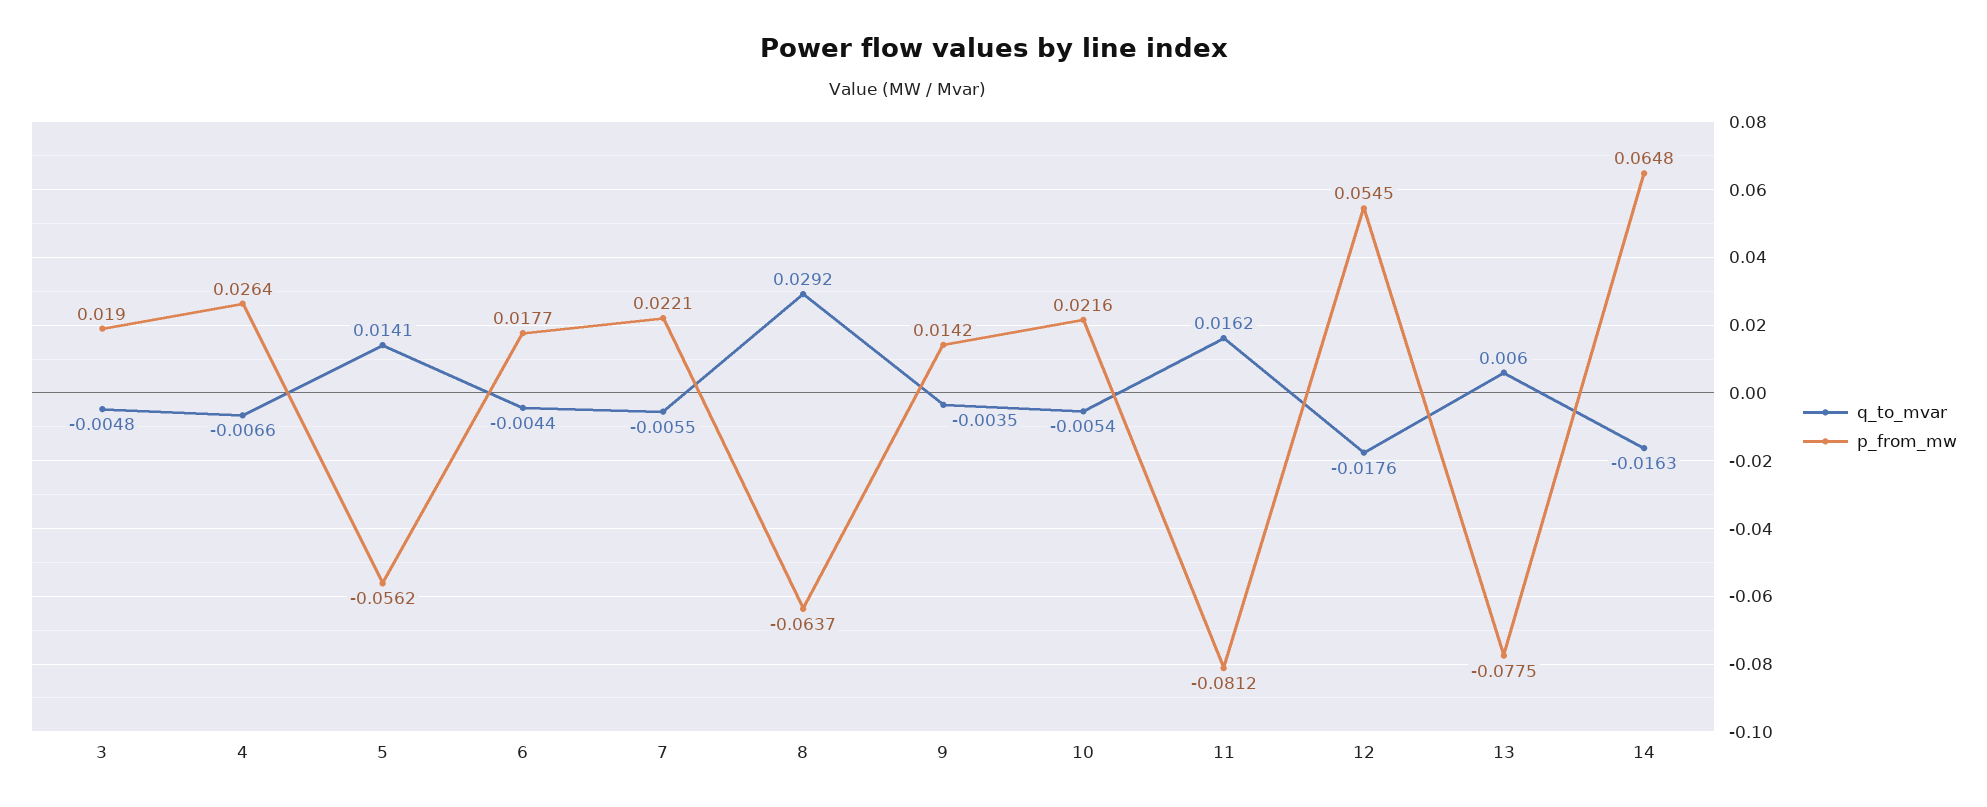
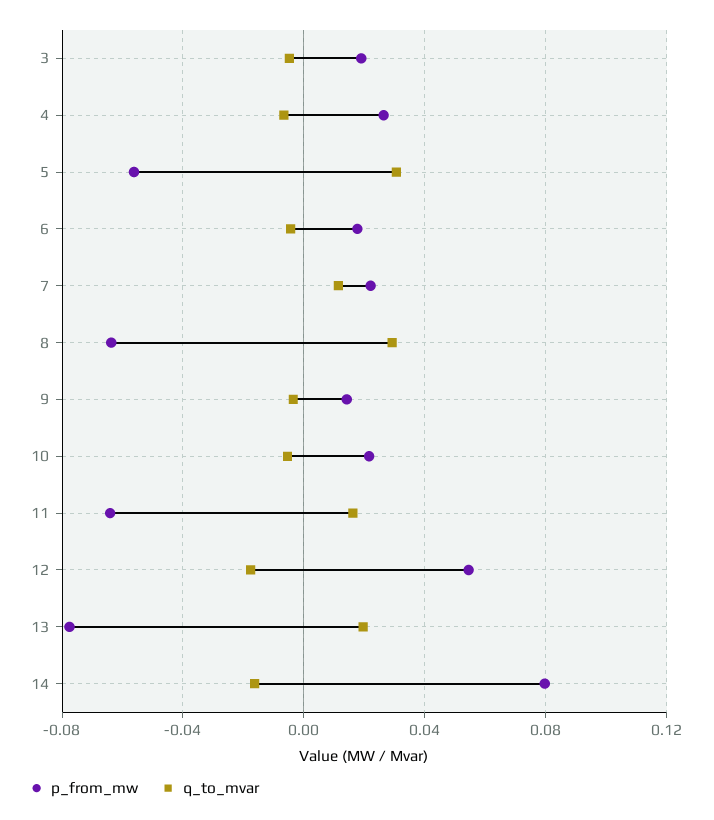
  {
    "q_to_mvar": {
      "3": -0.0048,
      "4": -0.0066,
-     "5": 0.0141,
+     "5": 0.03,
      "6": -0.0044,
-     "7": -0.0055,
+     "7": 0.01,
      "8": 0.0292,
      "9": -0.0035,
      "10": -0.0054,
      "11": 0.0162,
      "12": -0.0176,
-     "13": 0.006,
+     "13": 0.02,
      "14": -0.0163
    },
    "p_from_mw": {
      "3": 0.019,
      "4": 0.0264,
      "5": -0.0562,
      "6": 0.0177,
      "7": 0.0221,
      "8": -0.0637,
      "9": 0.0142,
      "10": 0.0216,
-     "11": -0.0812,
+     "11": -0.065,
      "12": 0.0545,
      "13": -0.0775,
-     "14": 0.0648
+     "14": 0.08
    }
  }

